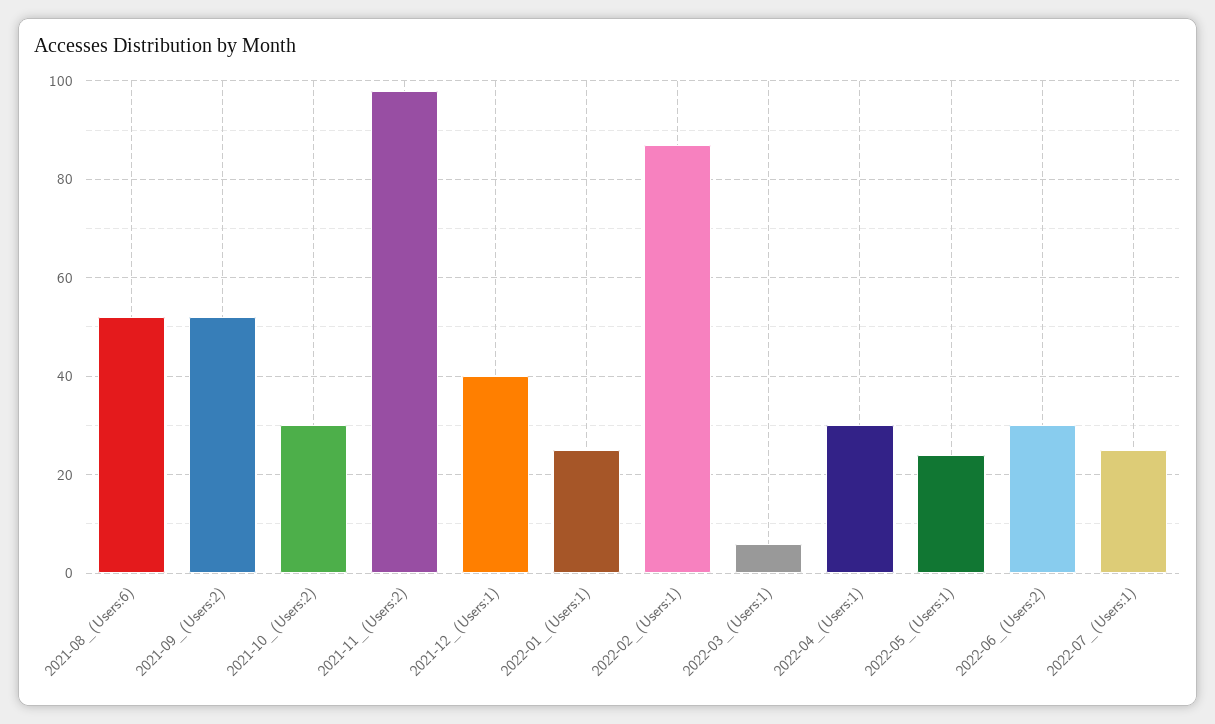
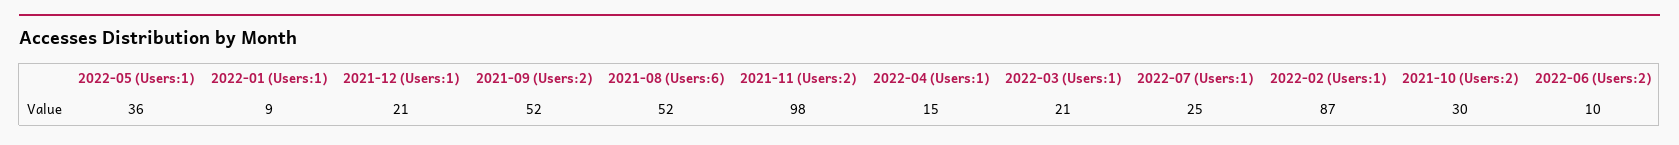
  {
    "2021-08_(Users:6)": 52,
    "2021-09_(Users:2)": 52,
    "2021-10_(Users:2)": 30,
    "2021-11_(Users:2)": 98,
-   "2021-12_(Users:1)": 40,
+   "2021-12_(Users:1)": 21,
-   "2022-01_(Users:1)": 25,
+   "2022-01_(Users:1)": 9,
    "2022-02_(Users:1)": 87,
-   "2022-03_(Users:1)": 5,
+   "2022-03_(Users:1)": 21,
-   "2022-04_(Users:1)": 30,
+   "2022-04_(Users:1)": 15,
-   "2022-05_(Users:1)": 25,
+   "2022-05_(Users:1)": 36,
-   "2022-06_(Users:2)": 30,
+   "2022-06_(Users:2)": 10,
    "2022-07_(Users:1)": 25
  }

